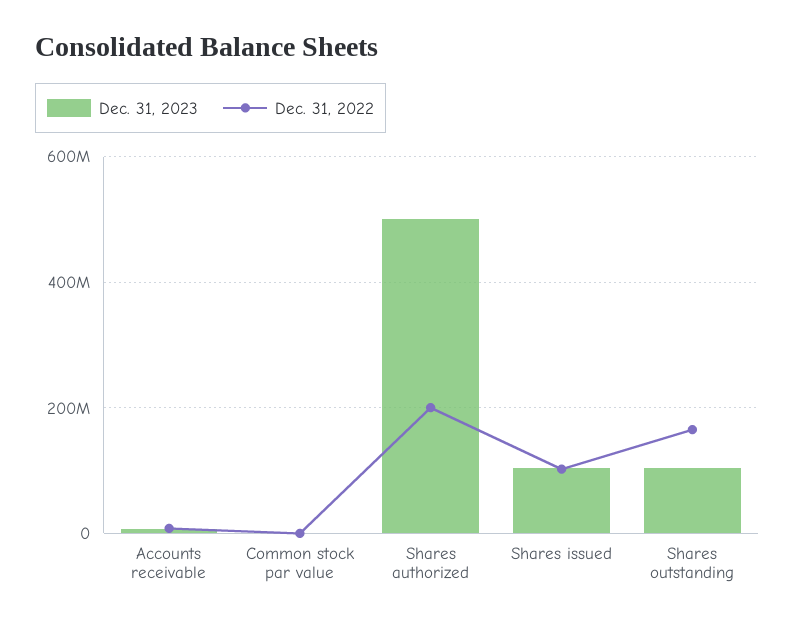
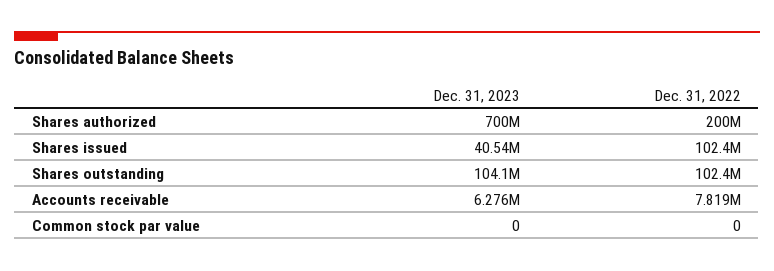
  {
    "Dec. 31, 2023": {
      "Accounts receivable": 6276000,
      "Common stock par value": 0,
-     "Shares authorized": 500000000,
+     "Shares authorized": 700000000,
-     "Shares issued": 100000000,
+     "Shares issued": 40540000,
      "Shares outstanding": 104100000
    },
    "Dec. 31, 2022": {
      "Accounts receivable": 7819000,
      "Common stock par value": 0,
      "Shares authorized": 200000000,
      "Shares issued": 102400000,
-     "Shares outstanding": 160000000
+     "Shares outstanding": 102400000
    }
  }

